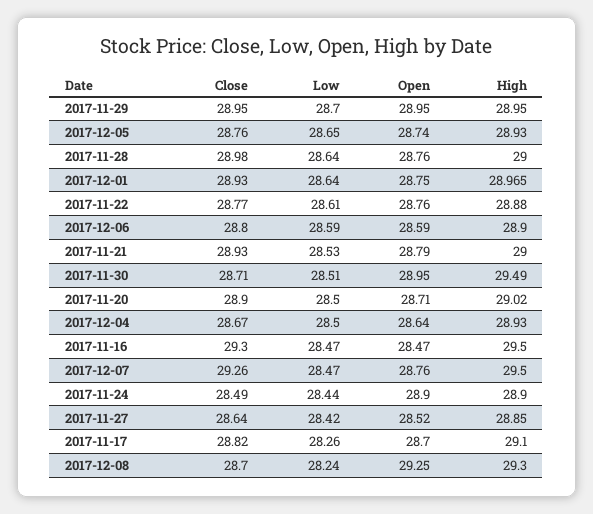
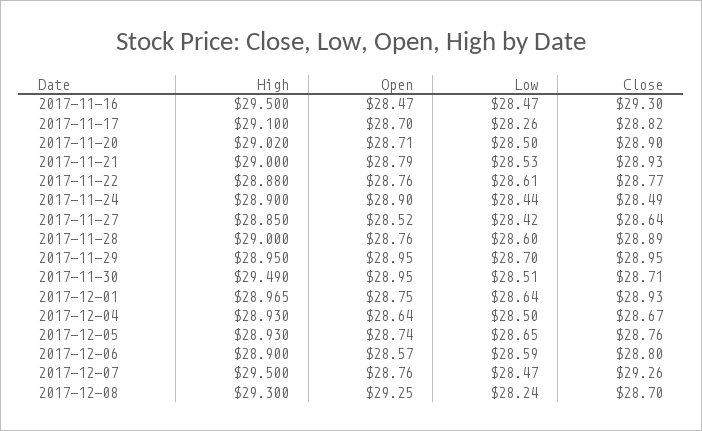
  {
    "Close": {
      "2017-11-29": 28.95,
      "2017-12-05": 28.76,
-     "2017-11-28": 28.98,
+     "2017-11-28": 28.89,
      "2017-12-01": 28.93,
      "2017-11-22": 28.77,
      "2017-12-06": 28.8,
      "2017-11-21": 28.93,
      "2017-11-30": 28.71,
      "2017-11-20": 28.9,
      "2017-12-04": 28.67,
      "2017-11-16": 29.3,
      "2017-12-07": 29.26,
      "2017-11-24": 28.49,
      "2017-11-27": 28.64,
      "2017-11-17": 28.82,
      "2017-12-08": 28.7
    },
    "Low": {
      "2017-11-29": 28.7,
      "2017-12-05": 28.65,
-     "2017-11-28": 28.64,
+     "2017-11-28": 28.6,
      "2017-12-01": 28.64,
      "2017-11-22": 28.61,
      "2017-12-06": 28.59,
      "2017-11-21": 28.53,
      "2017-11-30": 28.51,
      "2017-11-20": 28.5,
      "2017-12-04": 28.5,
      "2017-11-16": 28.47,
      "2017-12-07": 28.47,
      "2017-11-24": 28.44,
      "2017-11-27": 28.42,
      "2017-11-17": 28.26,
      "2017-12-08": 28.24
    },
    "Open": {
      "2017-11-29": 28.95,
      "2017-12-05": 28.74,
      "2017-11-28": 28.76,
      "2017-12-01": 28.75,
      "2017-11-22": 28.76,
-     "2017-12-06": 28.59,
+     "2017-12-06": 28.57,
      "2017-11-21": 28.79,
      "2017-11-30": 28.95,
      "2017-11-20": 28.71,
      "2017-12-04": 28.64,
      "2017-11-16": 28.47,
      "2017-12-07": 28.76,
      "2017-11-24": 28.9,
      "2017-11-27": 28.52,
      "2017-11-17": 28.7,
      "2017-12-08": 29.25
    },
    "High": {
      "2017-11-29": 28.95,
      "2017-12-05": 28.93,
      "2017-11-28": 29,
      "2017-12-01": 28.965,
      "2017-11-22": 28.88,
      "2017-12-06": 28.9,
      "2017-11-21": 29,
      "2017-11-30": 29.49,
      "2017-11-20": 29.02,
      "2017-12-04": 28.93,
      "2017-11-16": 29.5,
      "2017-12-07": 29.5,
      "2017-11-24": 28.9,
      "2017-11-27": 28.85,
      "2017-11-17": 29.1,
      "2017-12-08": 29.3
    }
  }

